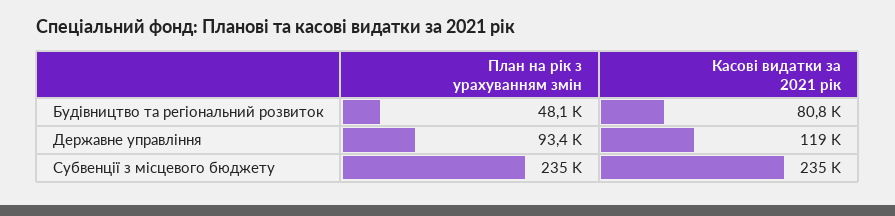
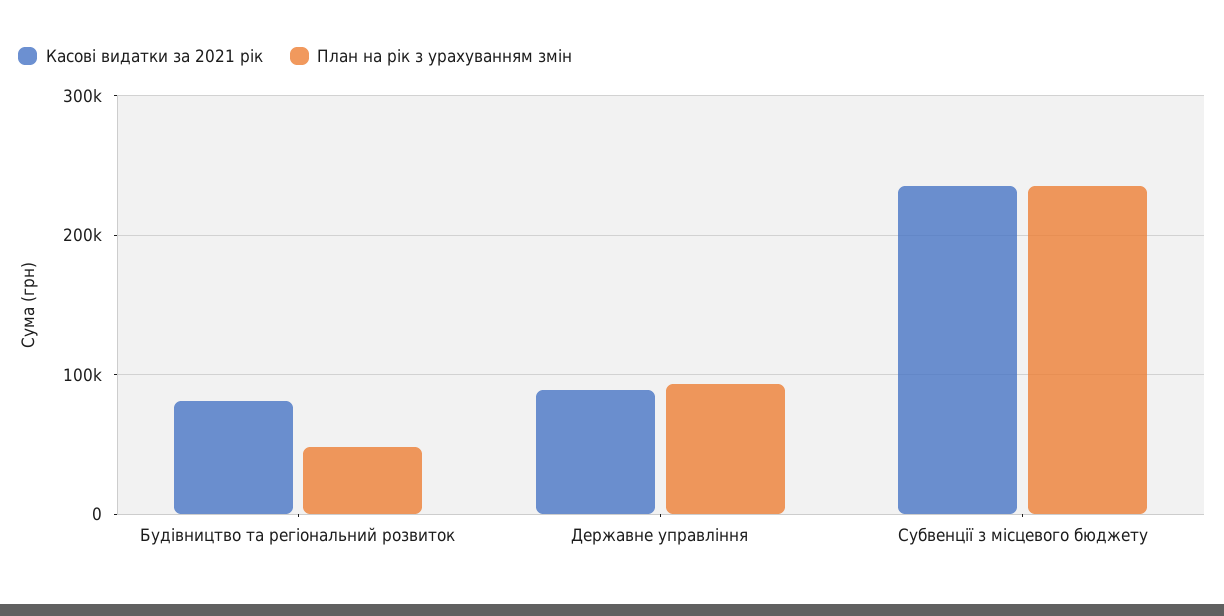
  {
    "План на рік з урахуванням змін": {
      "Будівництво та регіональний розвиток": 48100,
      "Державне управління": 93400,
      "Субвенції з місцевого бюджету": 235000
    },
    "Касові видатки за 2021 рік": {
      "Будівництво та регіональний розвиток": 80800,
-     "Державне управління": 119000,
+     "Державне управління": 90000,
      "Субвенції з місцевого бюджету": 235000
    }
  }

